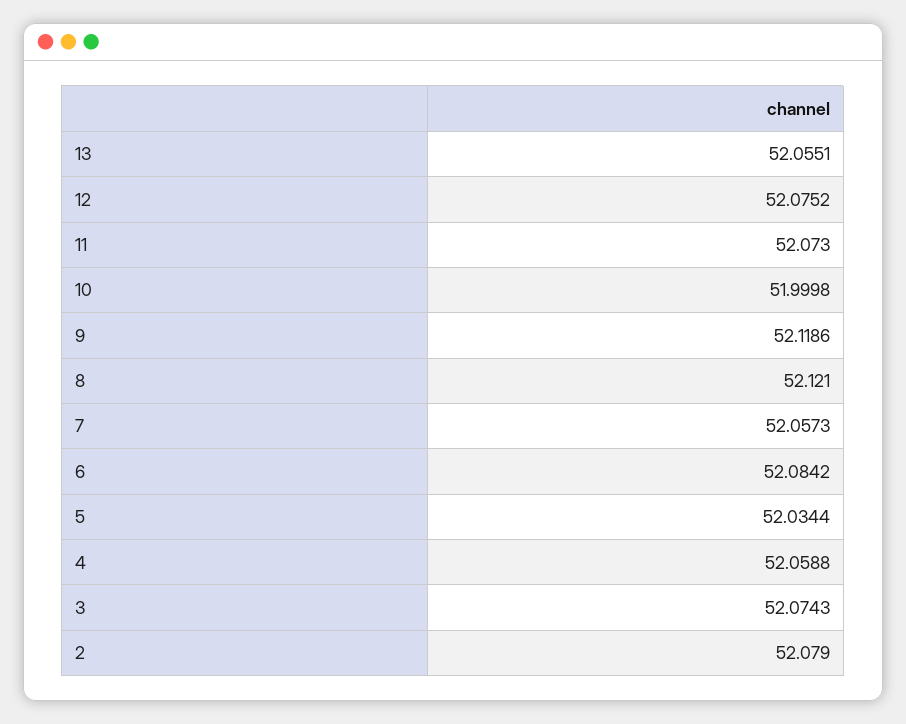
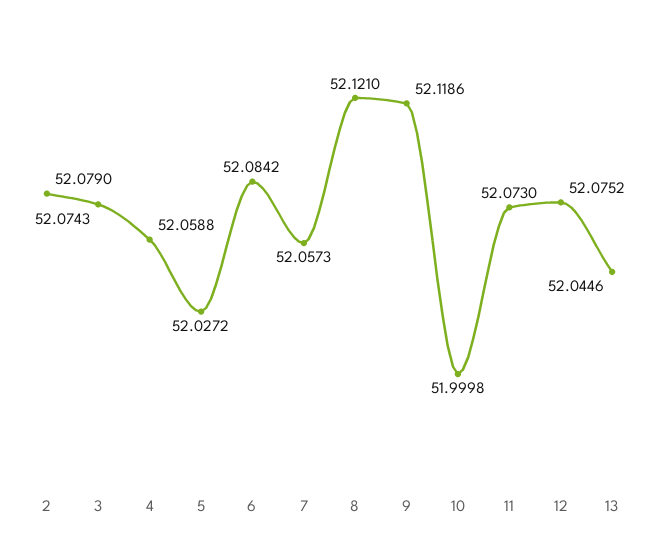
  {
-   "13": 52.0551,
+   "13": 52.0446,
    "12": 52.0752,
    "11": 52.073,
    "10": 51.9998,
    "9": 52.1186,
    "8": 52.121,
    "7": 52.0573,
    "6": 52.0842,
-   "5": 52.0344,
+   "5": 52.0272,
    "4": 52.0588,
    "3": 52.0743,
    "2": 52.079
  }

